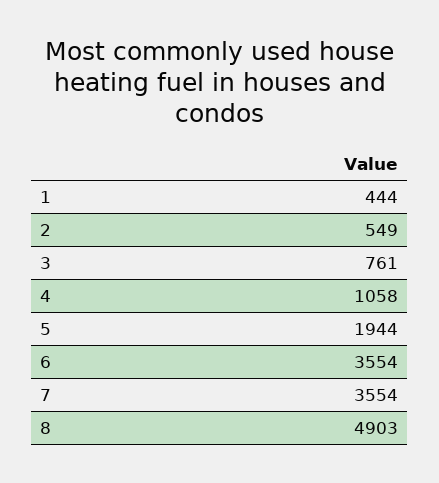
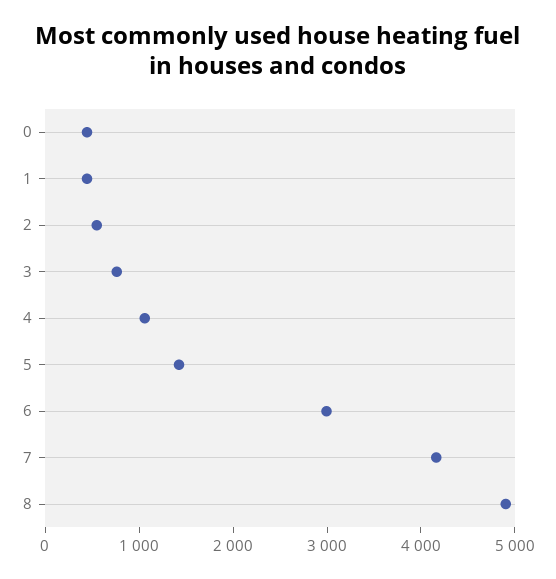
  {
    "1": 444,
    "2": 549,
    "3": 761,
    "4": 1058,
-   "5": 1944,
+   "5": 1400,
-   "6": 3554,
+   "6": 3000,
-   "7": 3554,
+   "7": 4200,
-   "8": 4903
+   "8": 4903,
+   "0": 400
  }

